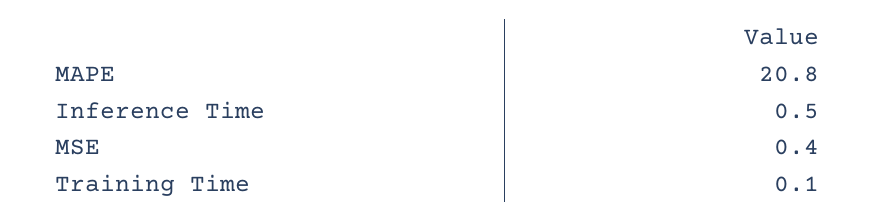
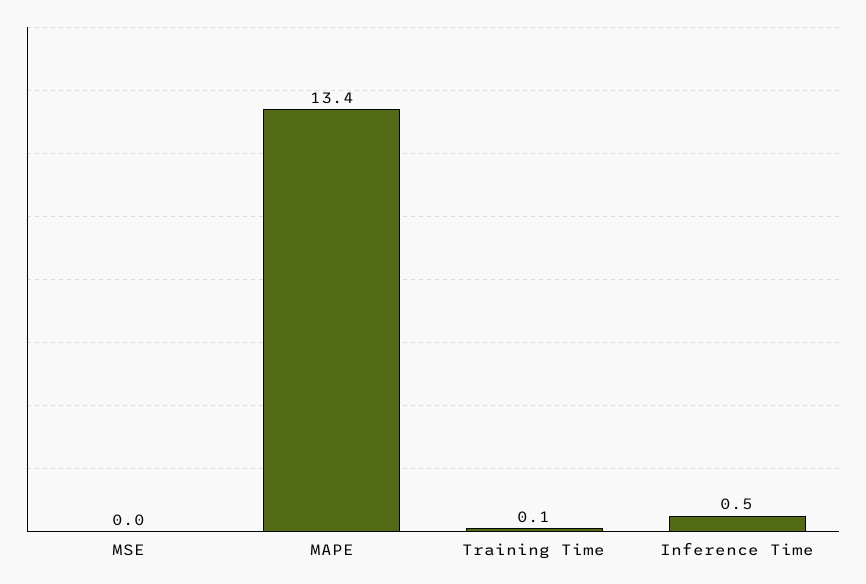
  {
-   "MAPE": 20.8,
+   "MAPE": 13.4,
    "Inference Time": 0.5,
-   "MSE": 0.4,
+   "MSE": 0,
    "Training Time": 0.1
  }

